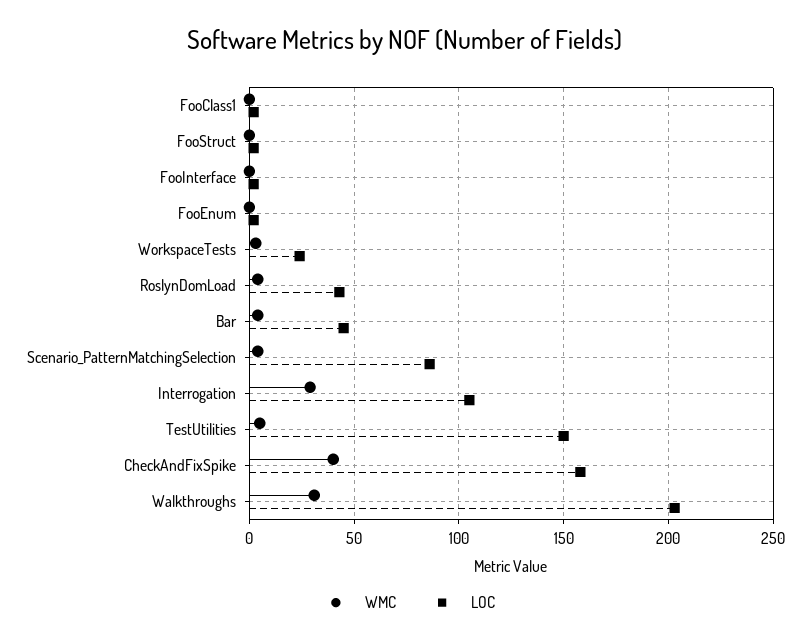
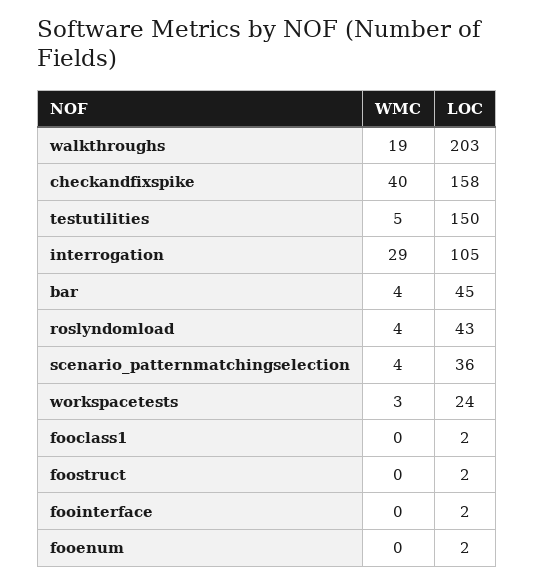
  {
    "WMC": {
      "FooClass1": 0,
      "FooStruct": 0,
      "FooInterface": 0,
      "FooEnum": 0,
      "WorkspaceTests": 3,
      "RoslynDomLoad": 4,
      "Bar": 4,
      "Scenario_PatternMatchingSelection": 4,
      "Interrogation": 29,
      "TestUtilities": 5,
      "CheckAndFixSpike": 40,
-     "Walkthroughs": 30
+     "Walkthroughs": 19
    },
    "LOC": {
      "FooClass1": 2,
      "FooStruct": 2,
      "FooInterface": 2,
      "FooEnum": 2,
      "WorkspaceTests": 24,
      "RoslynDomLoad": 43,
      "Bar": 45,
-     "Scenario_PatternMatchingSelection": 85,
+     "Scenario_PatternMatchingSelection": 36,
      "Interrogation": 105,
      "TestUtilities": 150,
      "CheckAndFixSpike": 158,
      "Walkthroughs": 203
    }
  }

